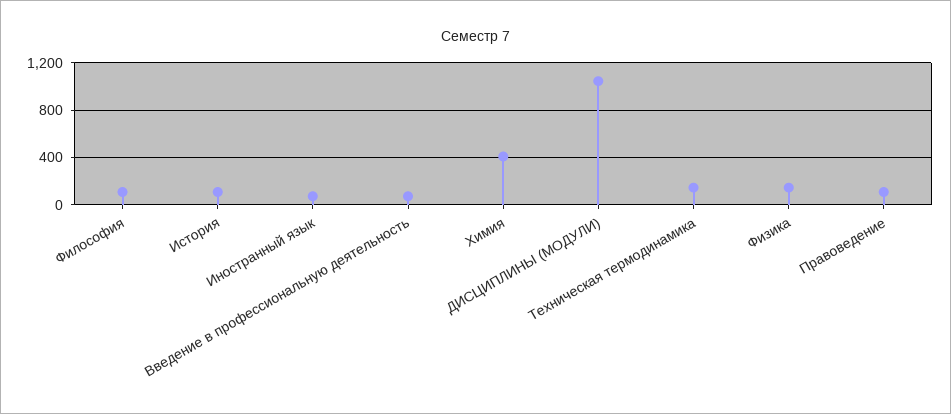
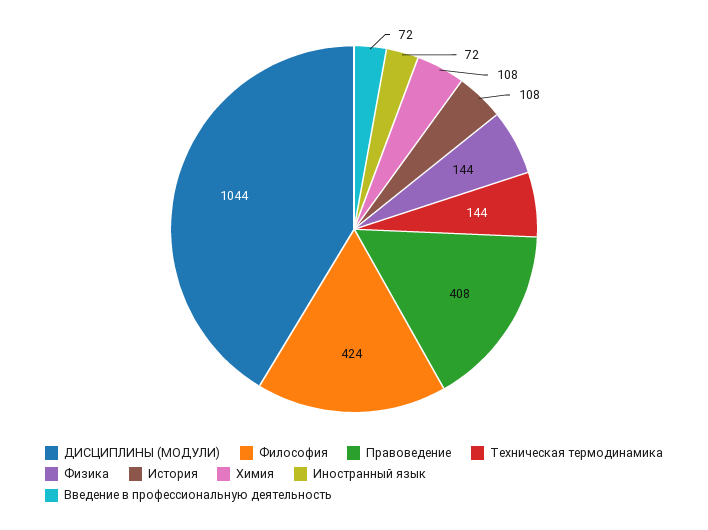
  {
-   "Философия": 100,
+   "Философия": 424,
    "История": 108,
    "Иностранный язык": 72,
    "Введение в профессиональную деятельность": 72,
-   "Химия": 400,
+   "Химия": 108,
    "ДИСЦИПЛИНЫ (МОДУЛИ)": 1044,
    "Техническая термодинамика": 144,
    "Физика": 144,
-   "Правоведение": 100
+   "Правоведение": 408
  }

